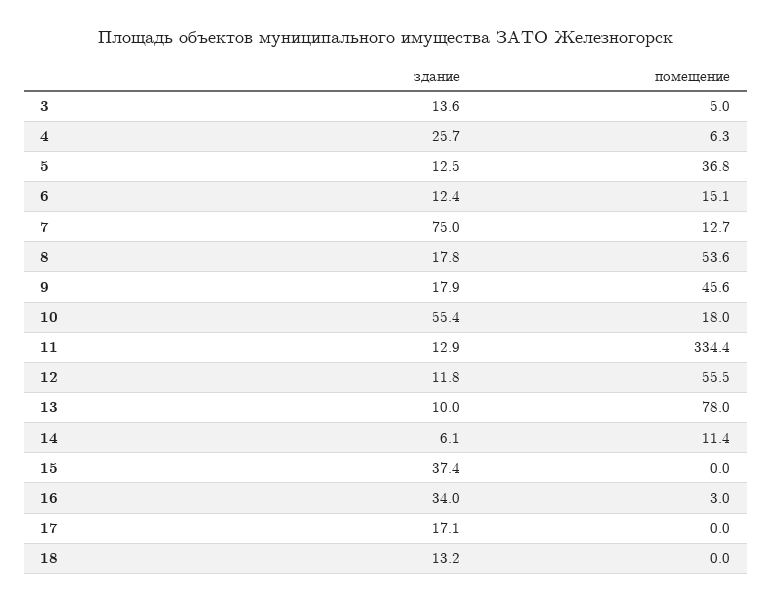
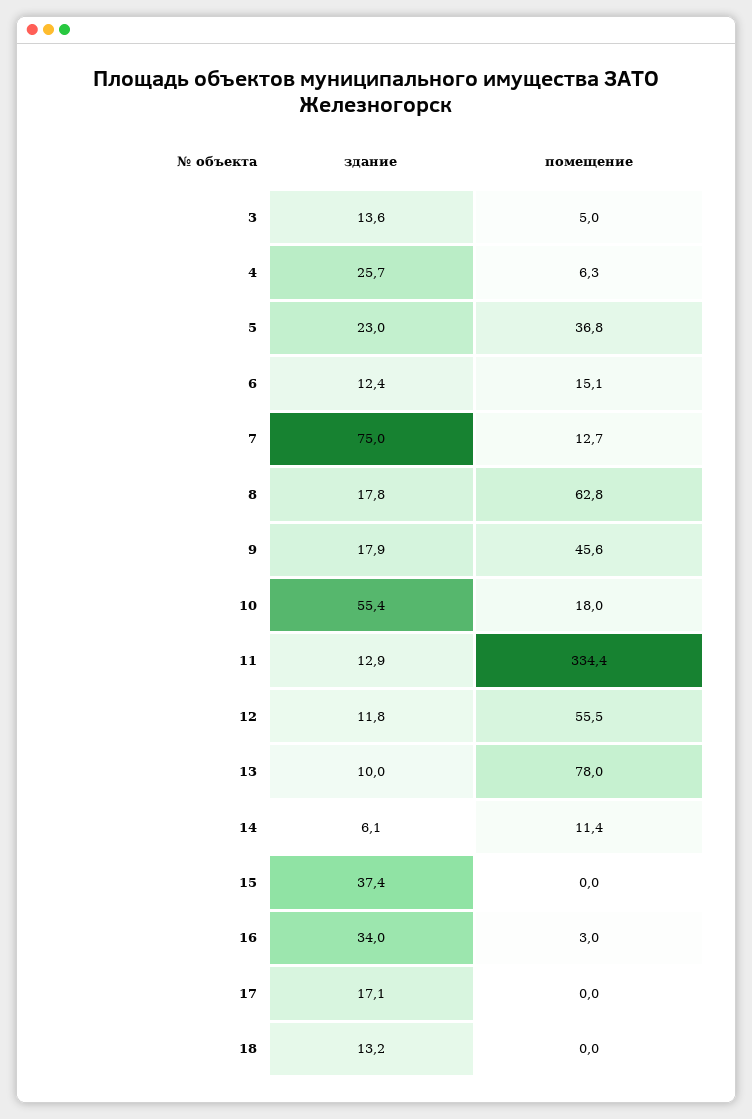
  {
    "здание": {
      "3": 13.6,
      "4": 25.7,
-     "5": 12.5,
+     "5": 23,
      "6": 12.4,
      "7": 75,
      "8": 17.8,
      "9": 17.9,
      "10": 55.4,
      "11": 12.9,
      "12": 11.8,
      "13": 10,
      "14": 6.1,
      "15": 37.4,
      "16": 34,
      "17": 17.1,
      "18": 13.2
    },
    "помещение": {
      "3": 5,
      "4": 6.3,
      "5": 36.8,
      "6": 15.1,
      "7": 12.7,
-     "8": 53.6,
+     "8": 62.8,
      "9": 45.6,
      "10": 18,
      "11": 334.4,
      "12": 55.5,
      "13": 78,
      "14": 11.4,
      "15": 0,
      "16": 3,
      "17": 0,
      "18": 0
    }
  }

